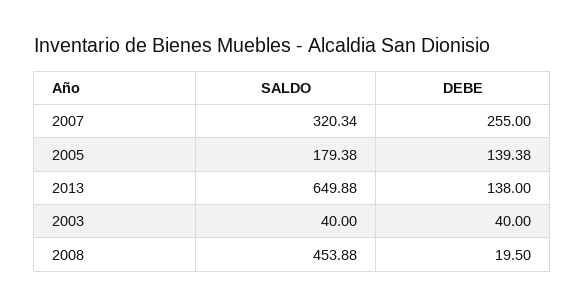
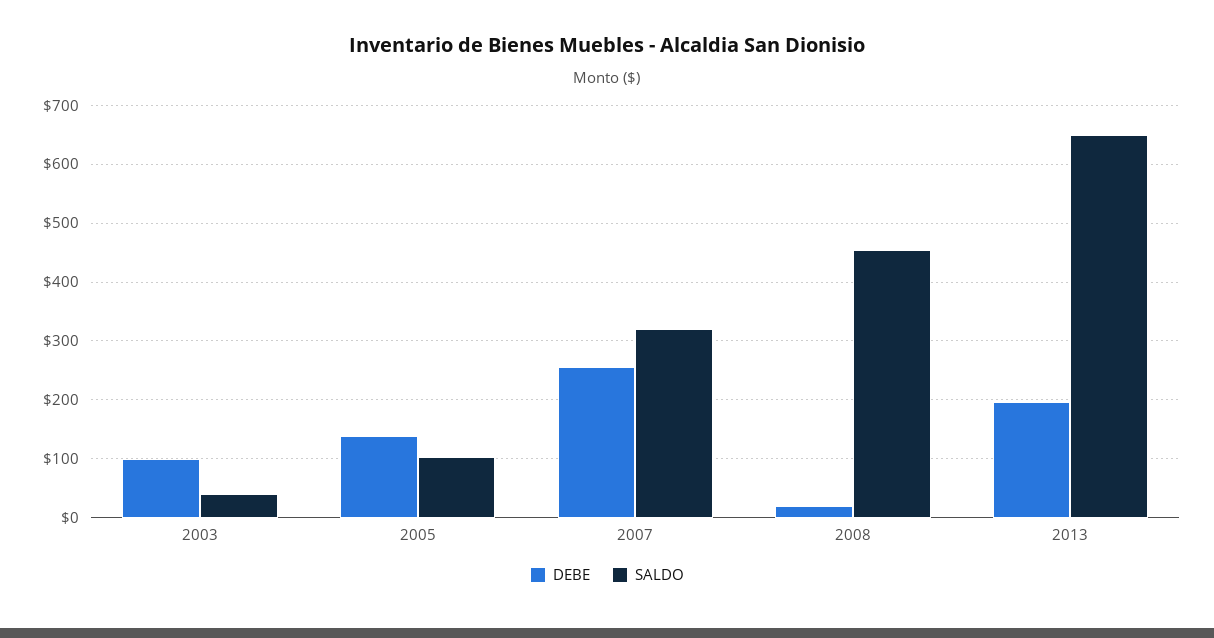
  {
    "SALDO": {
      "2007": 320.34,
-     "2005": 179.38,
+     "2005": 100,
      "2013": 649.88,
      "2003": 40,
      "2008": 453.88
    },
    "DEBE": {
      "2007": 255,
      "2005": 139.38,
-     "2013": 138,
+     "2013": 200,
-     "2003": 40,
+     "2003": 100,
      "2008": 19.5
    }
  }

